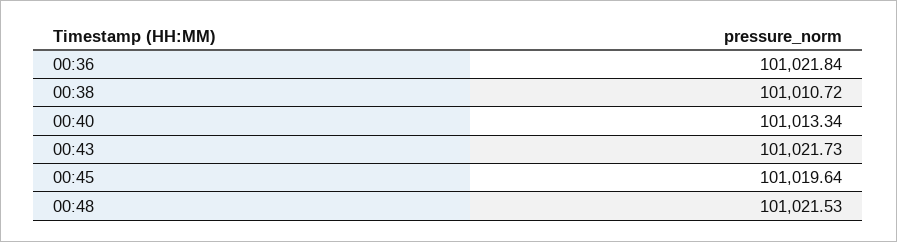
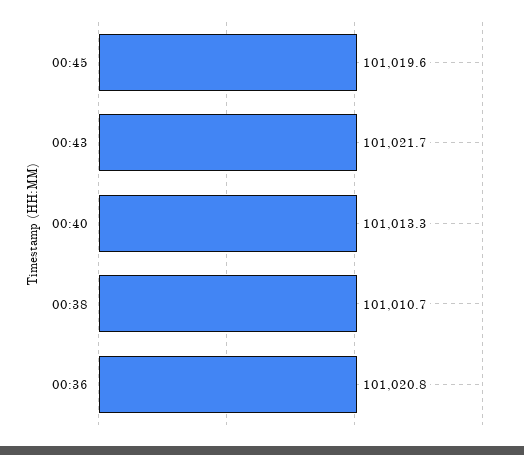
  {
-   "00:36": 101021.84,
+   "00:36": 101020.8,
    "00:38": 101010.72,
    "00:40": 101013.34,
    "00:43": 101021.73,
-   "00:45": 101019.64,
+   "00:45": 101019.64
-   "00:48": 101021.53
  }

